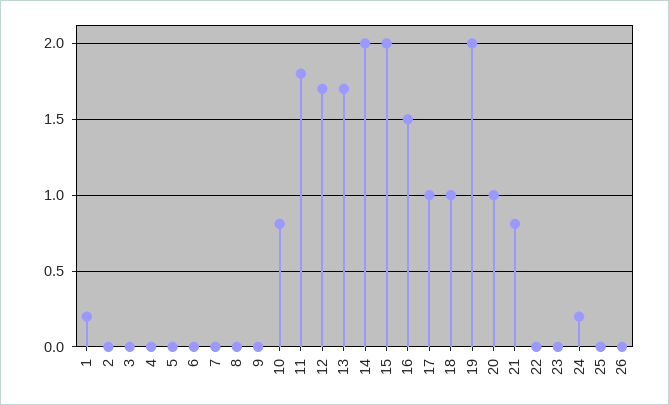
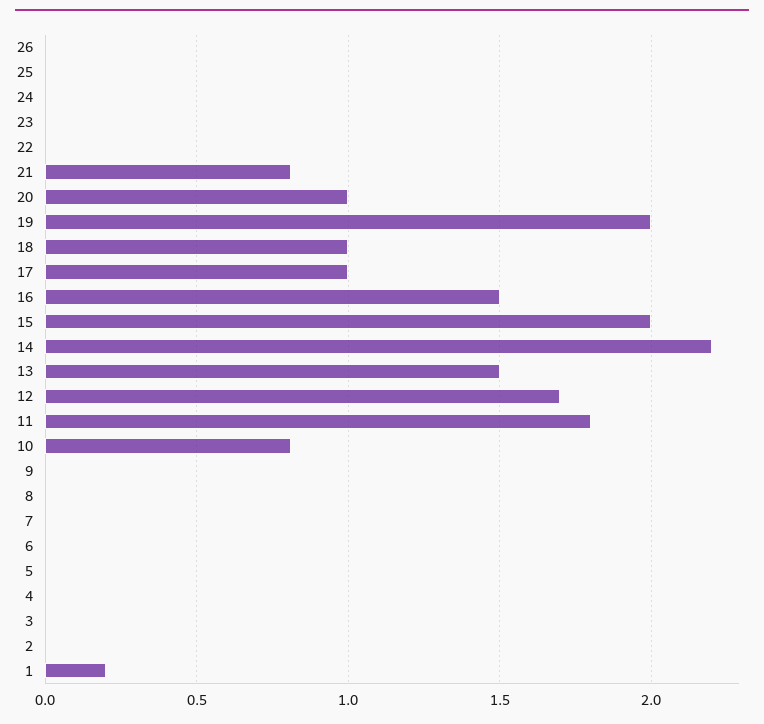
  {
    "1": 0.2,
    "2": 0,
    "3": 0,
    "4": 0,
    "5": 0,
    "6": 0,
    "7": 0,
    "8": 0,
    "9": 0,
    "10": 0.8,
    "11": 1.8,
    "12": 1.7,
-   "13": 1.7,
+   "13": 1.5,
-   "14": 2,
+   "14": 2.2,
    "15": 2,
    "16": 1.5,
    "17": 1,
    "18": 1,
    "19": 2,
    "20": 1,
    "21": 0.8,
    "22": 0,
    "23": 0,
-   "24": 0.2,
+   "24": 0,
    "25": 0,
    "26": 0
  }

